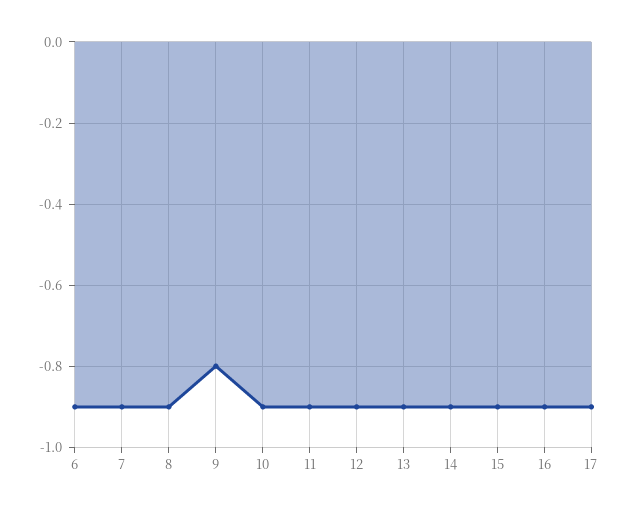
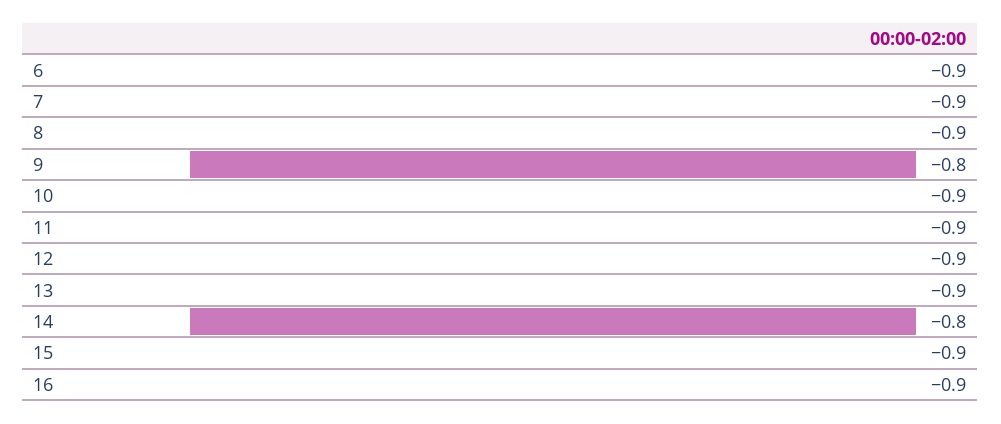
  {
    "6": -0.9,
    "7": -0.9,
    "8": -0.9,
    "9": -0.8,
    "10": -0.9,
    "11": -0.9,
    "12": -0.9,
    "13": -0.9,
-   "14": -0.9,
+   "14": -0.8,
    "15": -0.9,
-   "16": -0.9,
+   "16": -0.9
-   "17": -0.9
  }

